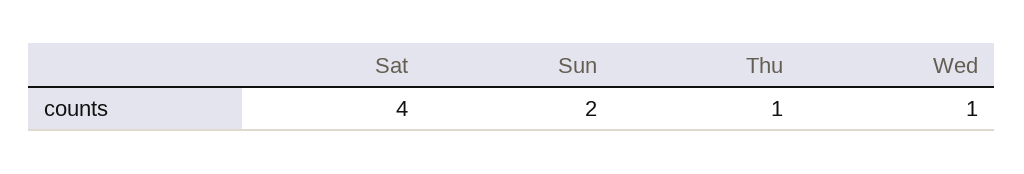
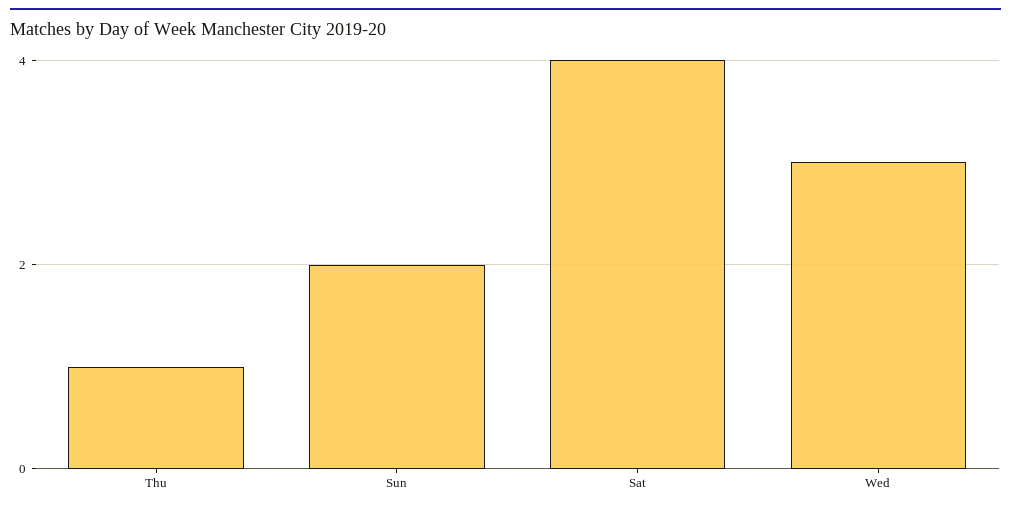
  {
    "Sat": 4,
    "Sun": 2,
    "Thu": 1,
-   "Wed": 1
+   "Wed": 3
  }

